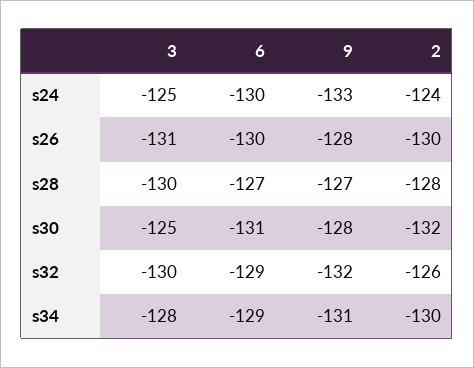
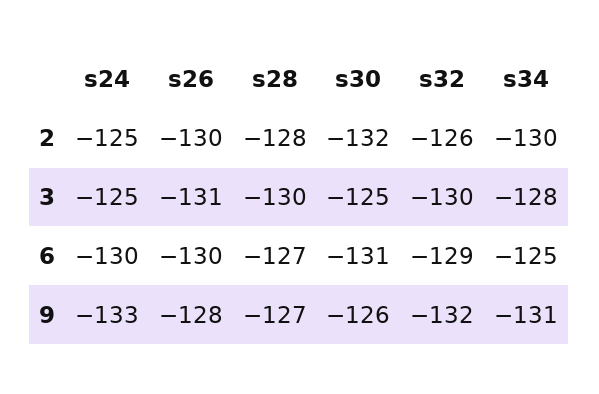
  {
    "3": {
      "s24": -125,
      "s26": -131,
      "s28": -130,
      "s30": -125,
      "s32": -130,
      "s34": -128
    },
    "6": {
      "s24": -130,
      "s26": -130,
      "s28": -127,
      "s30": -131,
      "s32": -129,
-     "s34": -129
+     "s34": -125
    },
    "9": {
      "s24": -133,
      "s26": -128,
      "s28": -127,
-     "s30": -128,
+     "s30": -126,
      "s32": -132,
      "s34": -131
    },
    "2": {
-     "s24": -124,
+     "s24": -125,
      "s26": -130,
      "s28": -128,
      "s30": -132,
      "s32": -126,
      "s34": -130
    }
  }

